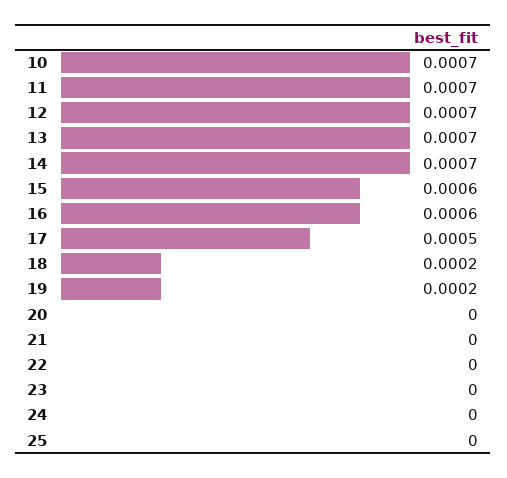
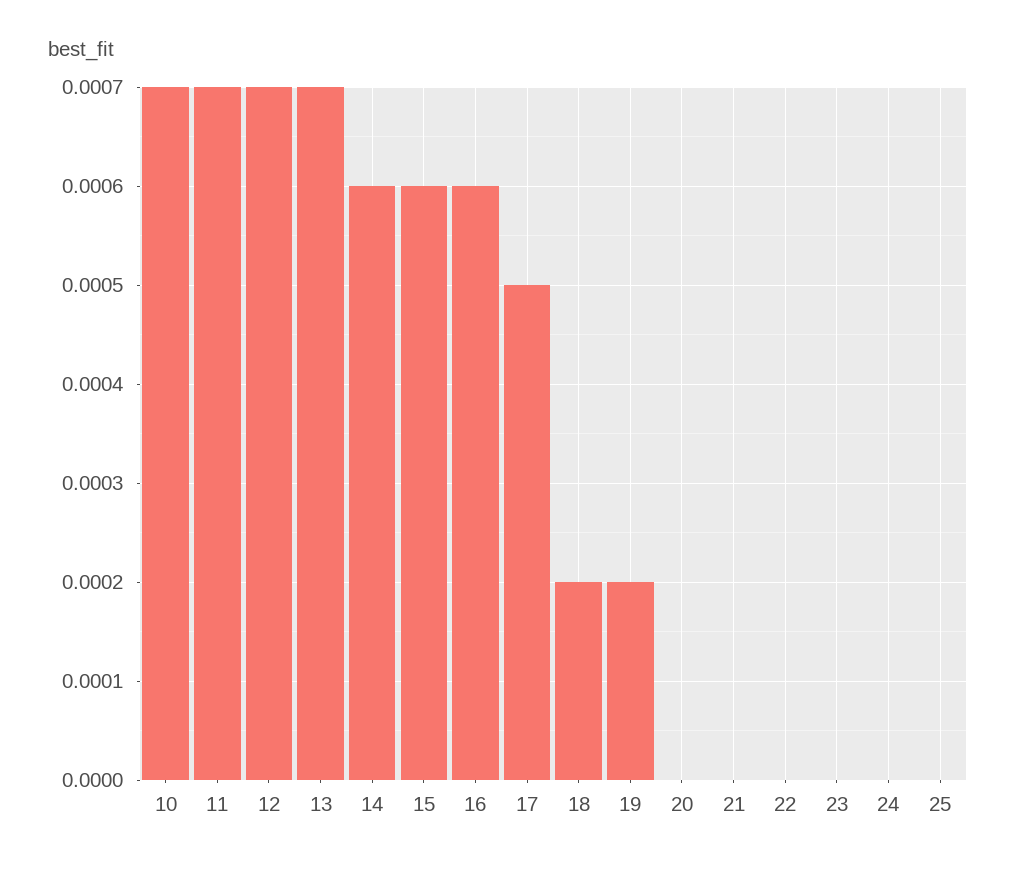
  {
    "10": 0.0007,
    "11": 0.0007,
    "12": 0.0007,
    "13": 0.0007,
-   "14": 0.0007,
+   "14": 0.0006,
    "15": 0.0006,
    "16": 0.0006,
    "17": 0.0005,
    "18": 0.0002,
    "19": 0.0002,
    "20": 0,
    "21": 0,
    "22": 0,
    "23": 0,
    "24": 0,
    "25": 0
  }

